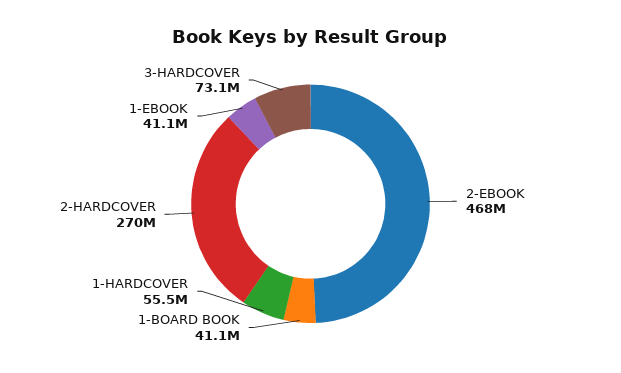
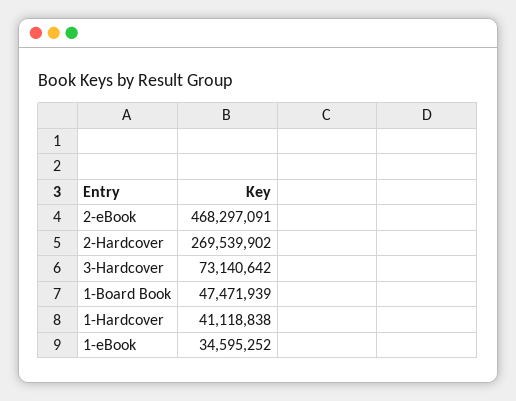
  {
    "2-EBOOK": 468297091,
-   "1-BOARD BOOK": 41100000,
+   "1-BOARD BOOK": 47471939,
-   "1-HARDCOVER": 55500000,
+   "1-HARDCOVER": 41118838,
    "2-HARDCOVER": 269539902,
-   "1-EBOOK": 41100000,
+   "1-EBOOK": 34595252,
    "3-HARDCOVER": 73140642
  }

